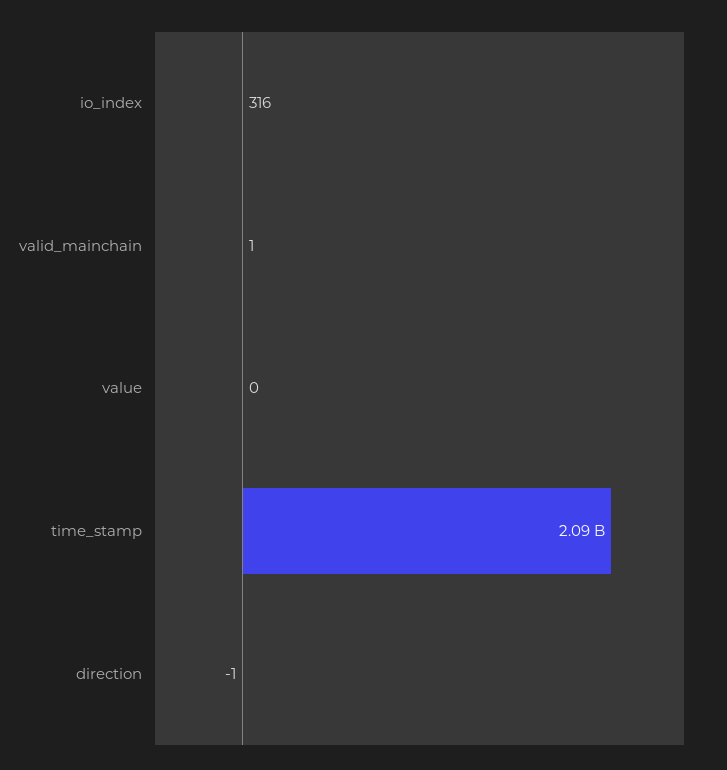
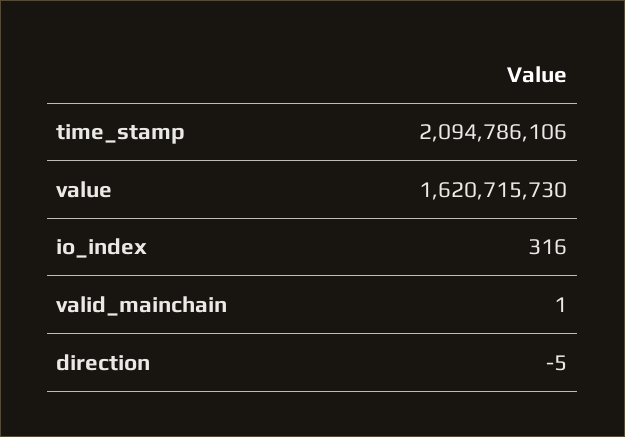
  {
    "io_index": 316,
    "valid_mainchain": 1,
-   "value": 0,
+   "value": 1620715730,
    "time_stamp": 2094786106,
-   "direction": -1
+   "direction": -5
  }

